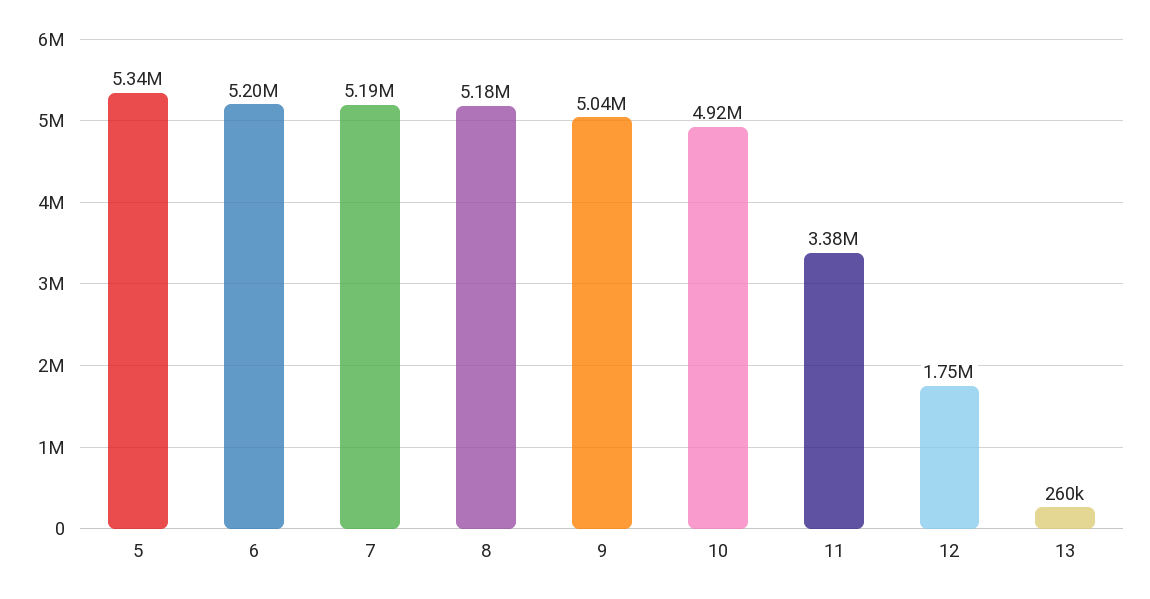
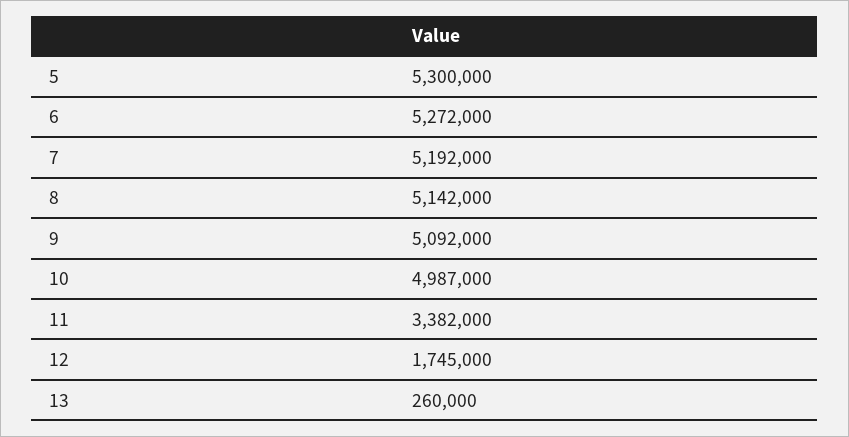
  {
-   "5": 5340000,
+   "5": 5300000,
-   "6": 5200000,
+   "6": 5272000,
    "7": 5192000,
-   "8": 5180000,
+   "8": 5142000,
-   "9": 5040000,
+   "9": 5092000,
-   "10": 4920000,
+   "10": 4987000,
    "11": 3382000,
    "12": 1745000,
    "13": 260000
  }

